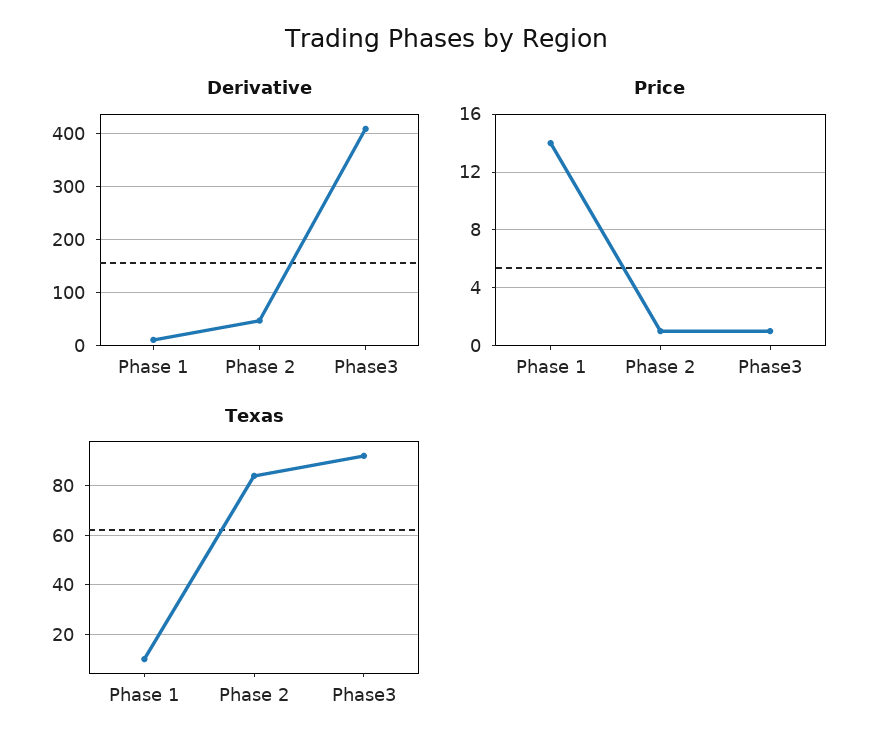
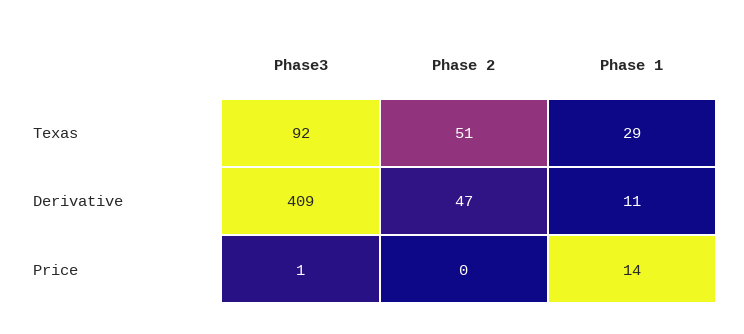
  {
    "Derivative": {
      "Phase 1": 11,
      "Phase 2": 47,
      "Phase3": 409
    },
    "Price": {
      "Phase 1": 14,
-     "Phase 2": 1,
+     "Phase 2": 0,
      "Phase3": 1
    },
    "Texas": {
-     "Phase 1": 10,
+     "Phase 1": 29,
-     "Phase 2": 85,
+     "Phase 2": 51,
      "Phase3": 92
    }
  }

